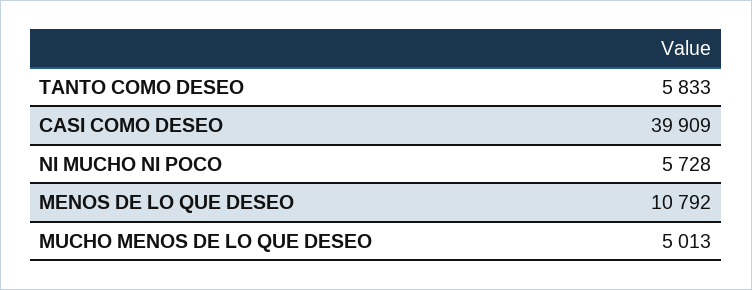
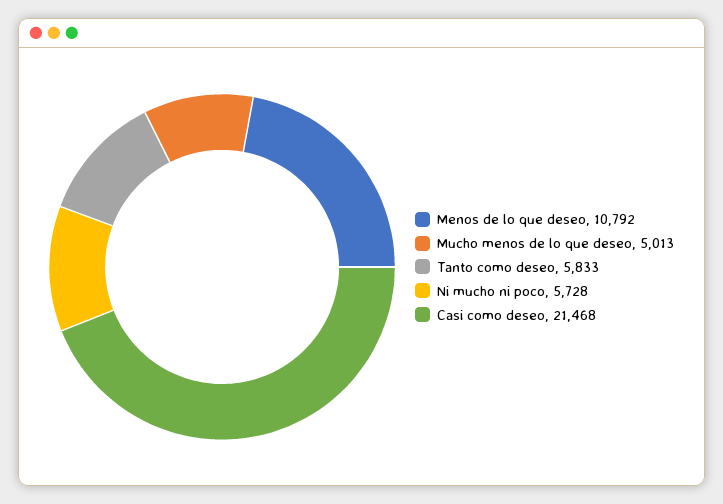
  {
    "TANTO COMO DESEO": 5833,
-   "CASI COMO DESEO": 39909,
+   "CASI COMO DESEO": 21468,
    "NI MUCHO NI POCO": 5728,
    "MENOS DE LO QUE DESEO": 10792,
    "MUCHO MENOS DE LO QUE DESEO": 5013
  }

